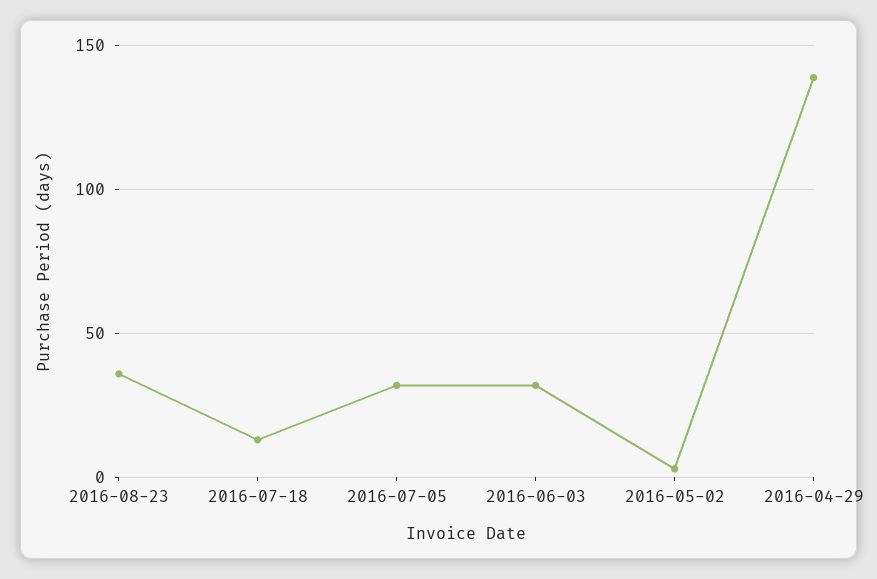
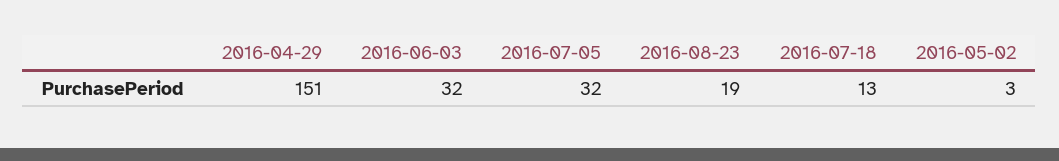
  {
-   "2016-08-23": 35,
+   "2016-08-23": 19,
    "2016-07-18": 13,
    "2016-07-05": 32,
    "2016-06-03": 32,
    "2016-05-02": 3,
-   "2016-04-29": 140
+   "2016-04-29": 151
  }

